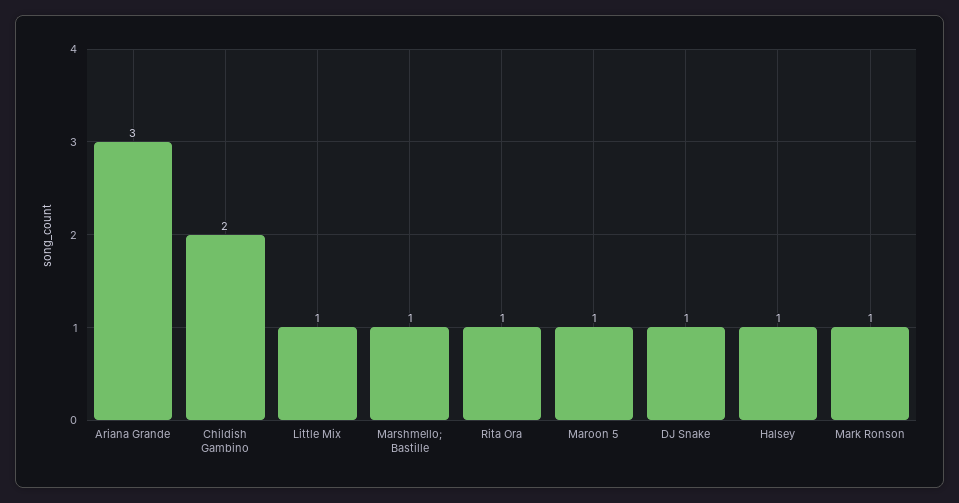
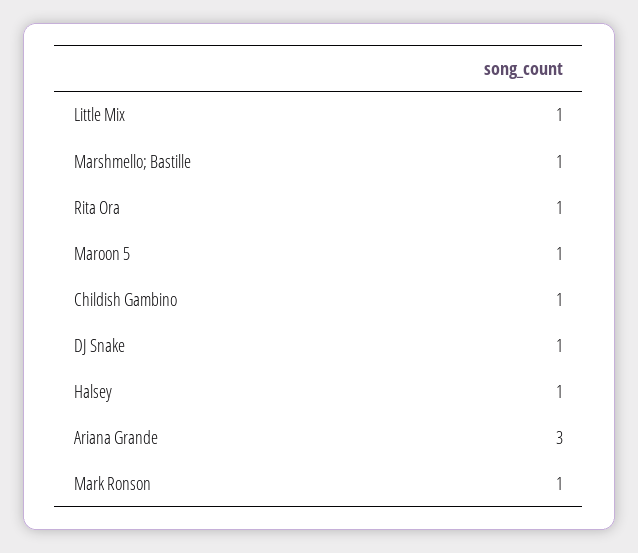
  {
    "Ariana Grande": 3,
-   "Childish Gambino": 2,
+   "Childish Gambino": 1,
    "Little Mix": 1,
    "Marshmello; Bastille": 1,
    "Rita Ora": 1,
    "Maroon 5": 1,
    "DJ Snake": 1,
    "Halsey": 1,
    "Mark Ronson": 1
  }

